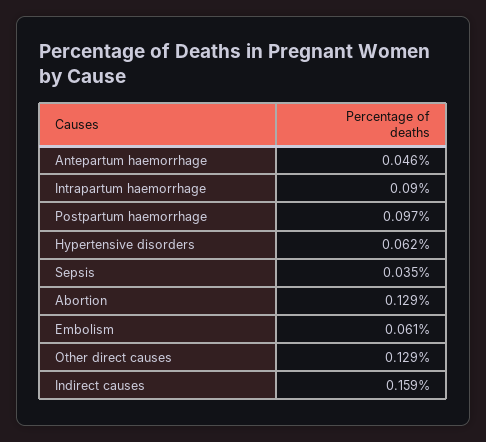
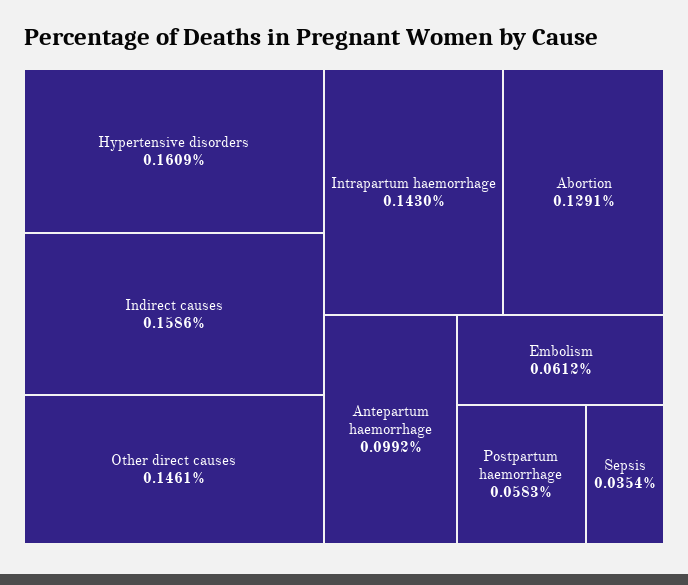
  {
-   "Antepartum haemorrhage": 0.046,
+   "Antepartum haemorrhage": 0.0992,
-   "Intrapartum haemorrhage": 0.09,
+   "Intrapartum haemorrhage": 0.143,
-   "Postpartum haemorrhage": 0.097,
+   "Postpartum haemorrhage": 0.0583,
-   "Hypertensive disorders": 0.062,
+   "Hypertensive disorders": 0.1609,
    "Sepsis": 0.0354,
    "Abortion": 0.1291,
    "Embolism": 0.0612,
-   "Other direct causes": 0.129,
+   "Other direct causes": 0.1461,
    "Indirect causes": 0.1586
  }

